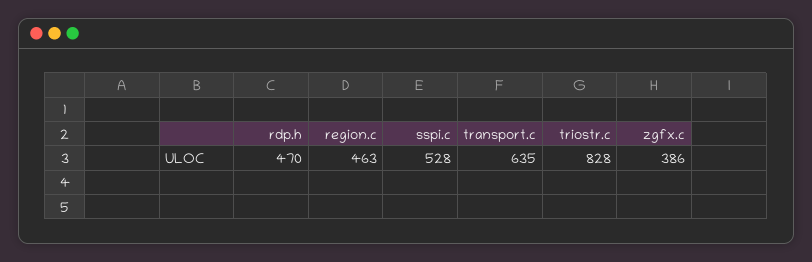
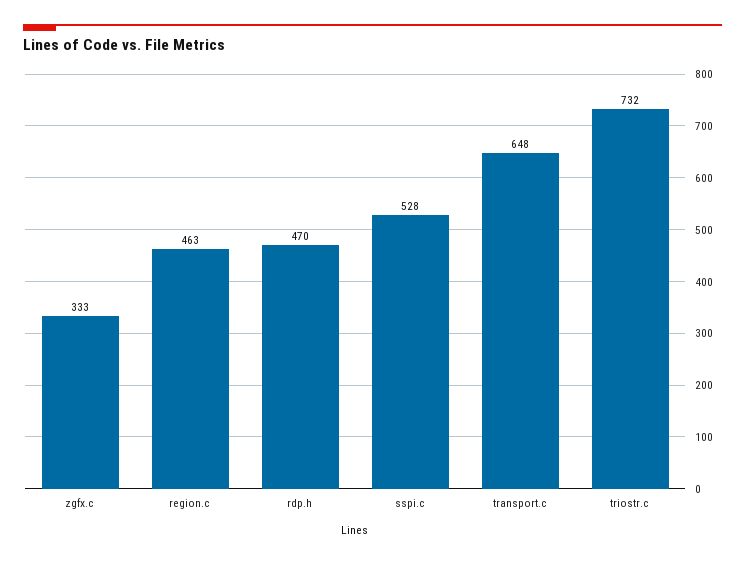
  {
    "rdp.h": 470,
    "region.c": 463,
    "sspi.c": 528,
-   "transport.c": 635,
+   "transport.c": 648,
-   "triostr.c": 828,
+   "triostr.c": 732,
-   "zgfx.c": 386
+   "zgfx.c": 333
  }

